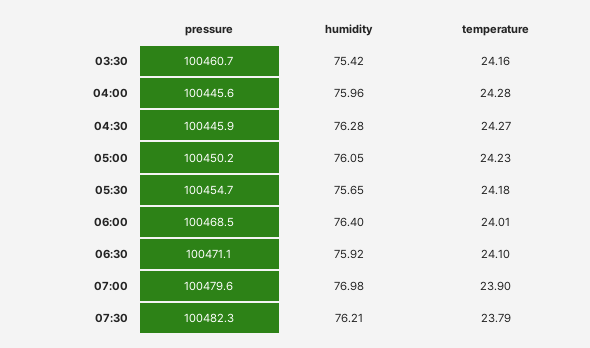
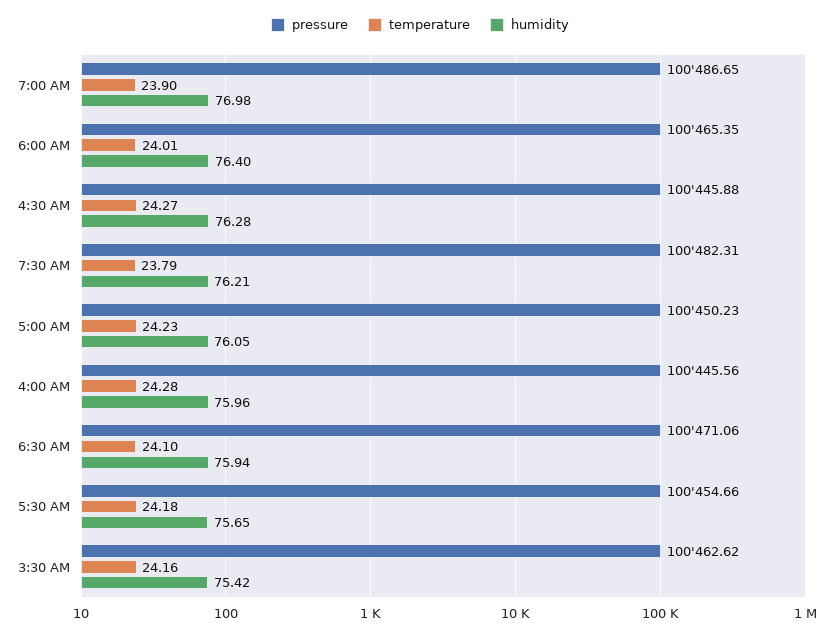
  {
    "pressure": {
-     "03:30": 100460.7,
+     "03:30": 100462.62,
      "04:00": 100445.56,
      "04:30": 100445.88,
      "05:00": 100450.23,
      "05:30": 100454.66,
-     "06:00": 100468.5,
+     "06:00": 100465.35,
      "06:30": 100471.06,
-     "07:00": 100479.6,
+     "07:00": 100486.65,
      "07:30": 100482.31
    },
    "humidity": {
      "03:30": 75.42,
      "04:00": 75.96,
      "04:30": 76.28,
      "05:00": 76.05,
      "05:30": 75.65,
      "06:00": 76.4,
-     "06:30": 75.92,
+     "06:30": 75.94,
      "07:00": 76.98,
      "07:30": 76.21
    },
    "temperature": {
      "03:30": 24.16,
      "04:00": 24.28,
      "04:30": 24.27,
      "05:00": 24.23,
      "05:30": 24.18,
      "06:00": 24.01,
      "06:30": 24.1,
      "07:00": 23.9,
      "07:30": 23.79
    }
  }

